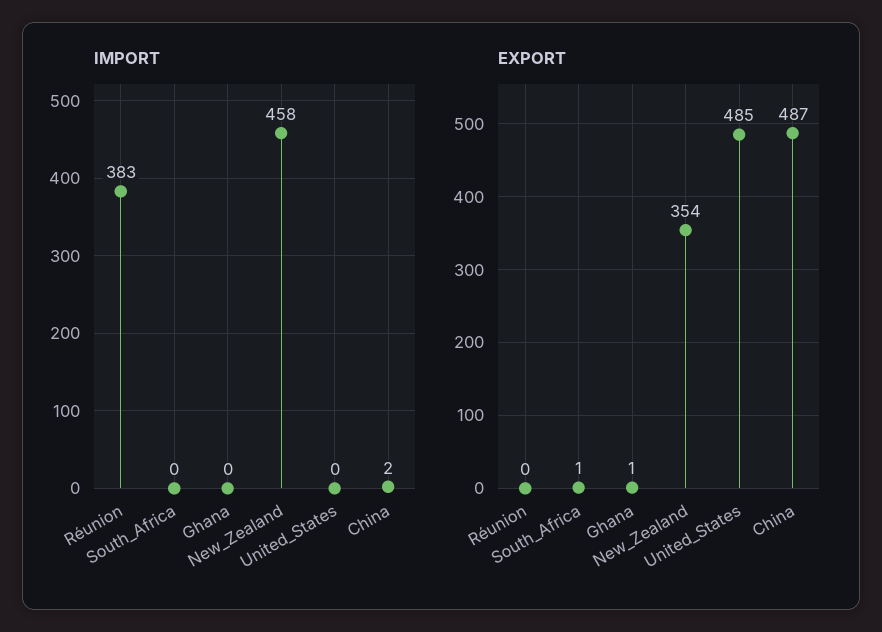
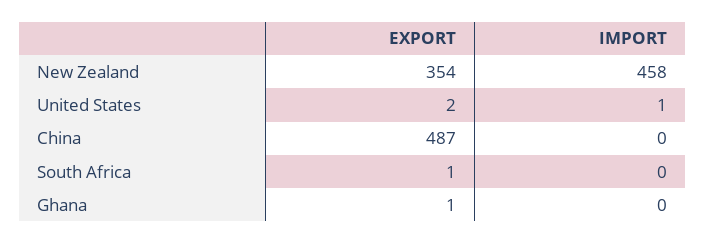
  {
    "IMPORT": {
-     "Réunion": 383,
      "South_Africa": 0,
      "Ghana": 0,
      "New_Zealand": 458,
-     "United_States": 0,
+     "United_States": 1,
-     "China": 2
+     "China": 0
    },
    "EXPORT": {
-     "Réunion": 0,
      "South_Africa": 1,
      "Ghana": 1,
      "New_Zealand": 354,
-     "United_States": 485,
+     "United_States": 2,
      "China": 487
    }
  }

